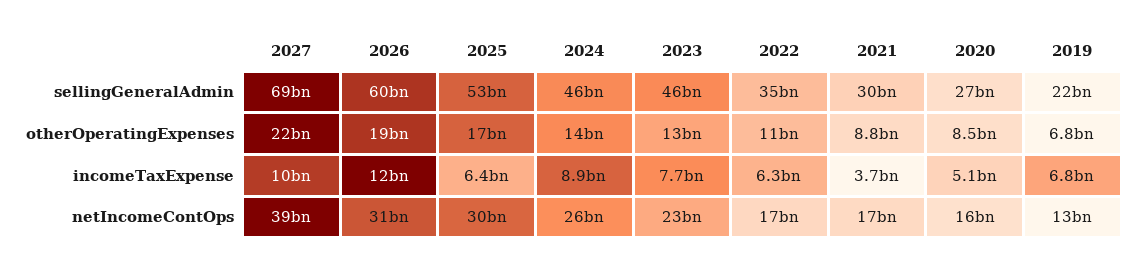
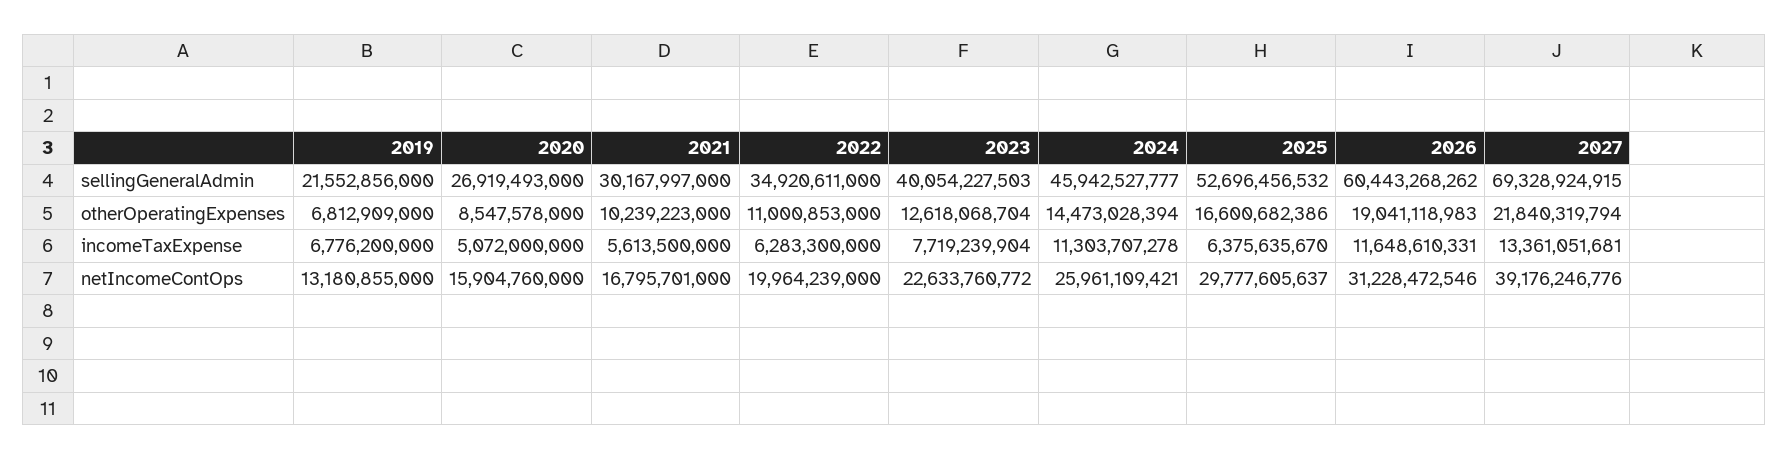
  {
    "2027": {
      "sellingGeneralAdmin": 69328924915,
      "otherOperatingExpenses": 21840319794,
-     "incomeTaxExpense": 10000000000,
+     "incomeTaxExpense": 13361051681,
      "netIncomeContOps": 39176246776
    },
    "2026": {
      "sellingGeneralAdmin": 60443268262,
      "otherOperatingExpenses": 19041118983,
      "incomeTaxExpense": 11648610331,
      "netIncomeContOps": 31228472546
    },
    "2025": {
      "sellingGeneralAdmin": 52696456532,
      "otherOperatingExpenses": 16600682386,
      "incomeTaxExpense": 6375635670,
      "netIncomeContOps": 29777605637
    },
    "2024": {
      "sellingGeneralAdmin": 45942527777,
      "otherOperatingExpenses": 14473028394,
-     "incomeTaxExpense": 8900000000,
+     "incomeTaxExpense": 11303707278,
      "netIncomeContOps": 25961109421
    },
    "2023": {
-     "sellingGeneralAdmin": 46000000000,
+     "sellingGeneralAdmin": 40054227503,
      "otherOperatingExpenses": 12618068704,
      "incomeTaxExpense": 7719239904,
      "netIncomeContOps": 22633760772
    },
    "2022": {
      "sellingGeneralAdmin": 34920611000,
      "otherOperatingExpenses": 11000853000,
      "incomeTaxExpense": 6283300000,
-     "netIncomeContOps": 17000000000
+     "netIncomeContOps": 19964239000
    },
    "2021": {
      "sellingGeneralAdmin": 30167997000,
-     "otherOperatingExpenses": 8800000000,
+     "otherOperatingExpenses": 10239223000,
-     "incomeTaxExpense": 3700000000,
+     "incomeTaxExpense": 5613500000,
      "netIncomeContOps": 16795701000
    },
    "2020": {
      "sellingGeneralAdmin": 26919493000,
      "otherOperatingExpenses": 8547578000,
      "incomeTaxExpense": 5072000000,
      "netIncomeContOps": 15904760000
    },
    "2019": {
      "sellingGeneralAdmin": 21552856000,
      "otherOperatingExpenses": 6812909000,
      "incomeTaxExpense": 6776200000,
      "netIncomeContOps": 13180855000
    }
  }

